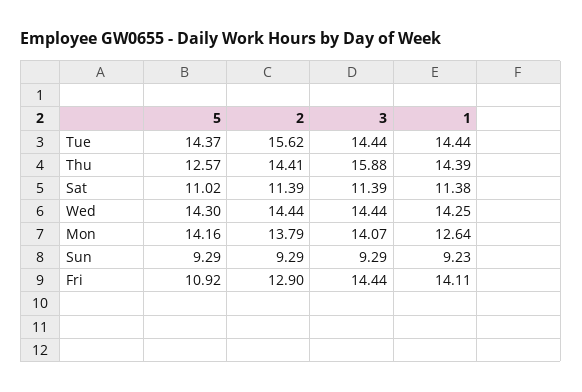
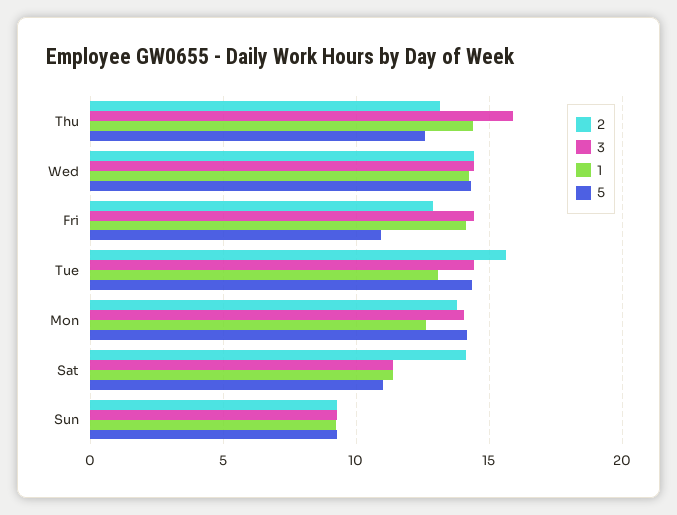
  {
    "5": {
      "Tue": 14.37,
      "Thu": 12.57,
      "Sat": 11.02,
      "Wed": 14.3,
      "Mon": 14.16,
      "Sun": 9.29,
      "Fri": 10.92
    },
    "2": {
      "Tue": 15.62,
-     "Thu": 14.41,
+     "Thu": 13,
-     "Sat": 11.39,
+     "Sat": 14,
      "Wed": 14.44,
      "Mon": 13.79,
      "Sun": 9.29,
      "Fri": 12.9
    },
    "3": {
      "Tue": 14.44,
      "Thu": 15.88,
      "Sat": 11.39,
      "Wed": 14.44,
      "Mon": 14.07,
      "Sun": 9.29,
      "Fri": 14.44
    },
    "1": {
-     "Tue": 14.44,
+     "Tue": 13,
      "Thu": 14.39,
      "Sat": 11.38,
      "Wed": 14.25,
      "Mon": 12.64,
      "Sun": 9.23,
      "Fri": 14.11
    }
  }

